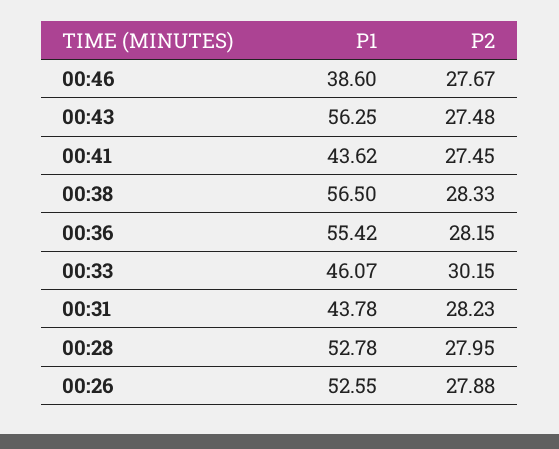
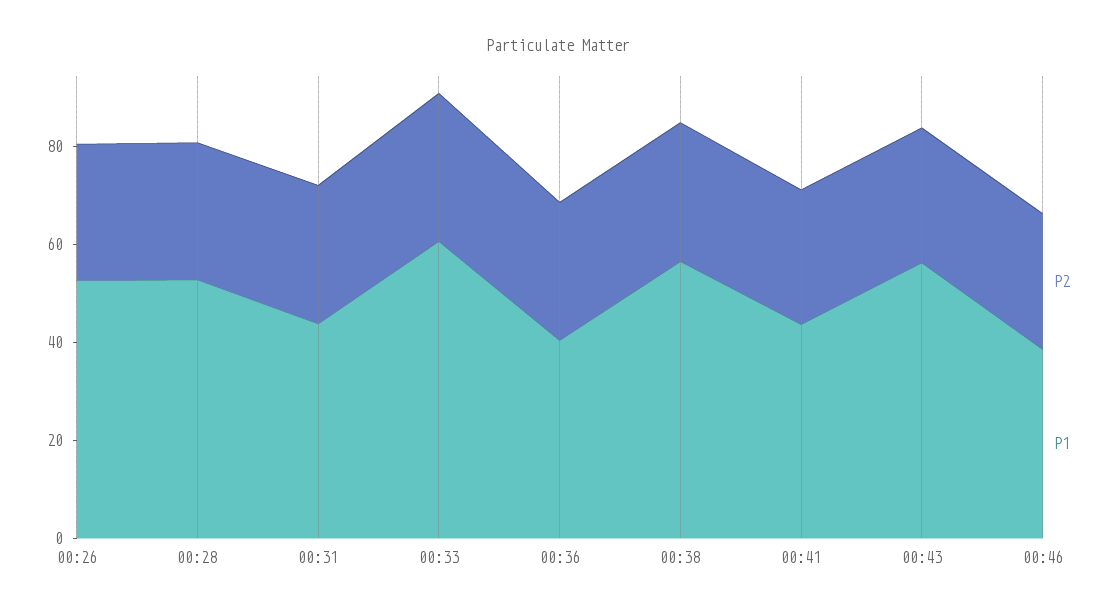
  {
    "P1": {
      "00:46": 38.6,
      "00:43": 56.25,
      "00:41": 43.62,
      "00:38": 56.5,
-     "00:36": 55.42,
+     "00:36": 40,
-     "00:33": 46.07,
+     "00:33": 60,
      "00:31": 43.78,
      "00:28": 52.78,
      "00:26": 52.55
    },
    "P2": {
      "00:46": 27.67,
      "00:43": 27.48,
      "00:41": 27.45,
      "00:38": 28.33,
      "00:36": 28.15,
      "00:33": 30.15,
      "00:31": 28.23,
      "00:28": 27.95,
      "00:26": 27.88
    }
  }

